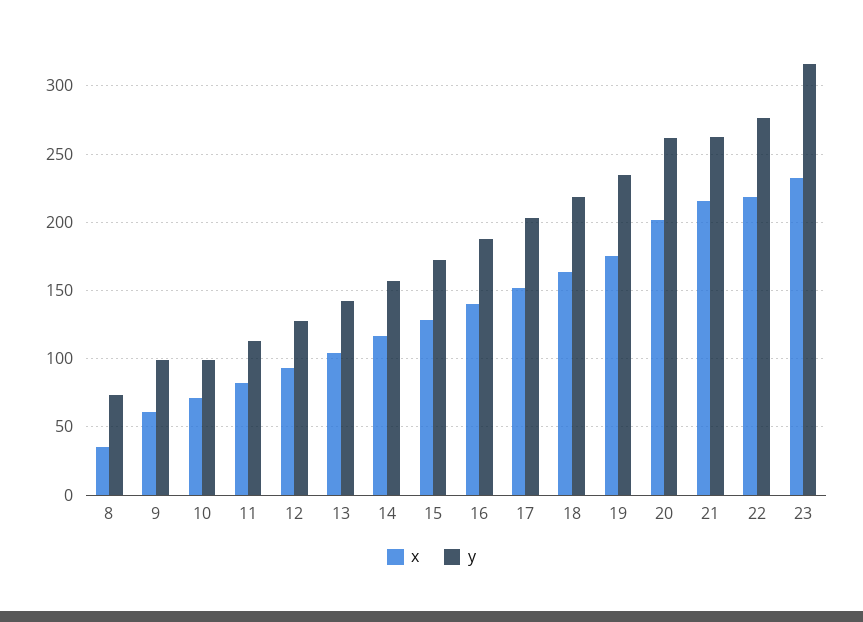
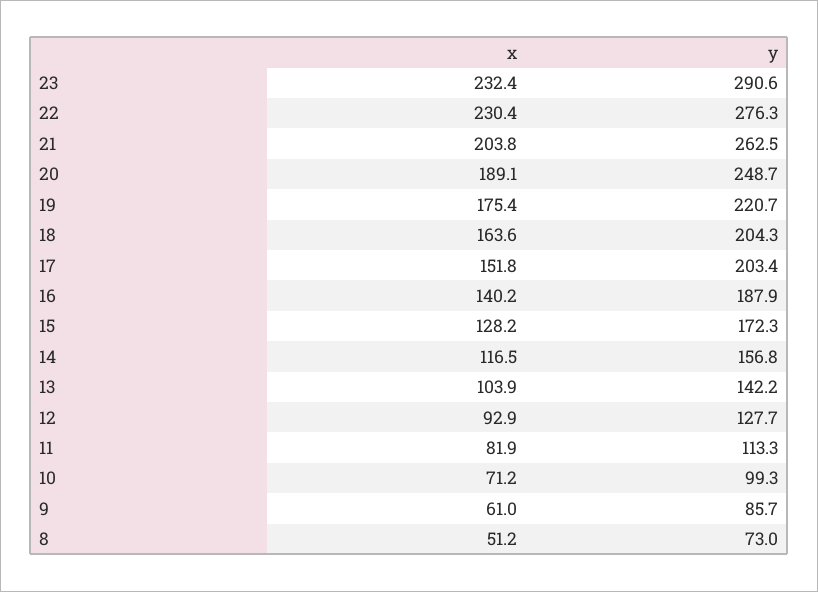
  {
    "x": {
-     "8": 35,
+     "8": 51.2,
      "9": 61,
      "10": 71.2,
      "11": 81.9,
      "12": 92.9,
      "13": 103.9,
      "14": 116.5,
      "15": 128.2,
      "16": 140.2,
      "17": 151.8,
      "18": 163.6,
      "19": 175.4,
-     "20": 200,
+     "20": 189.1,
-     "21": 215,
+     "21": 203.8,
-     "22": 220,
+     "22": 230.4,
      "23": 232.4
    },
    "y": {
      "8": 73,
-     "9": 100,
+     "9": 85.7,
      "10": 99.3,
      "11": 113.3,
      "12": 127.7,
      "13": 142.2,
      "14": 156.8,
      "15": 172.3,
      "16": 187.9,
      "17": 203.4,
-     "18": 220,
+     "18": 204.3,
-     "19": 235,
+     "19": 220.7,
-     "20": 260,
+     "20": 248.7,
      "21": 262.5,
      "22": 276.3,
-     "23": 315
+     "23": 290.6
    }
  }

